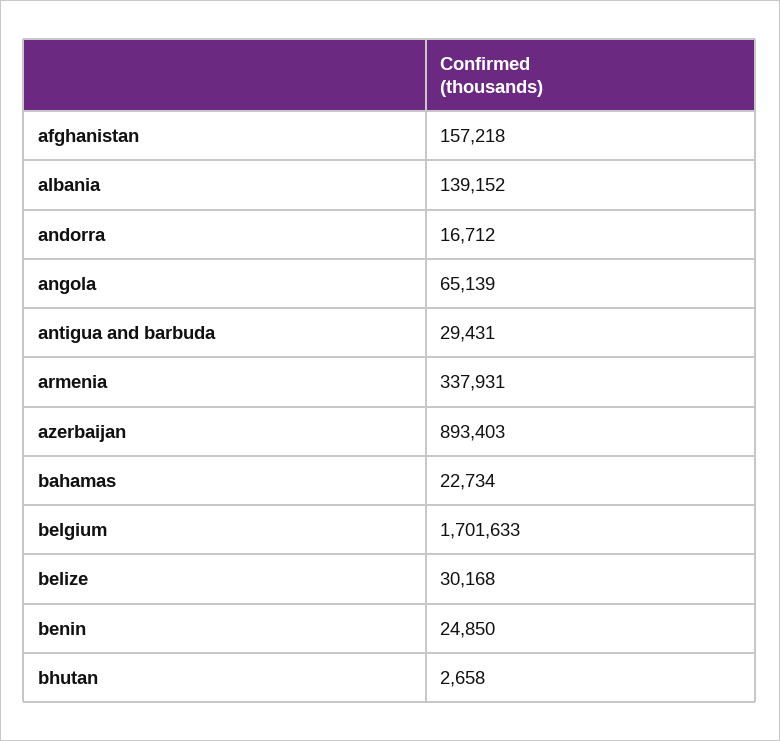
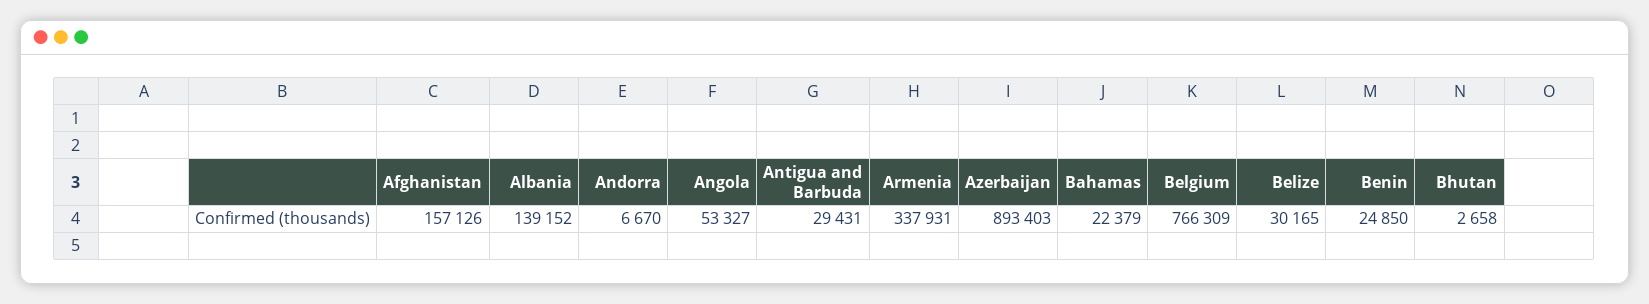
  {
-   "afghanistan": 157218,
+   "afghanistan": 157126,
    "albania": 139152,
-   "andorra": 16712,
+   "andorra": 6670,
-   "angola": 65139,
+   "angola": 53327,
    "antigua and barbuda": 29431,
    "armenia": 337931,
    "azerbaijan": 893403,
-   "bahamas": 22734,
+   "bahamas": 22379,
-   "belgium": 1701633,
+   "belgium": 766309,
-   "belize": 30168,
+   "belize": 30165,
    "benin": 24850,
    "bhutan": 2658
  }

